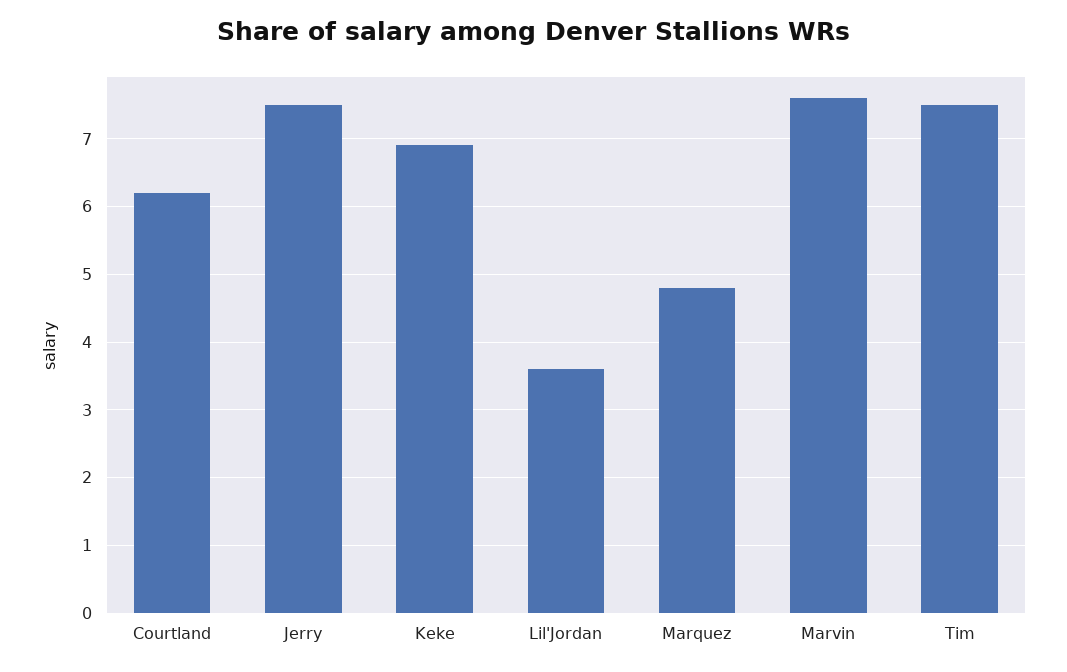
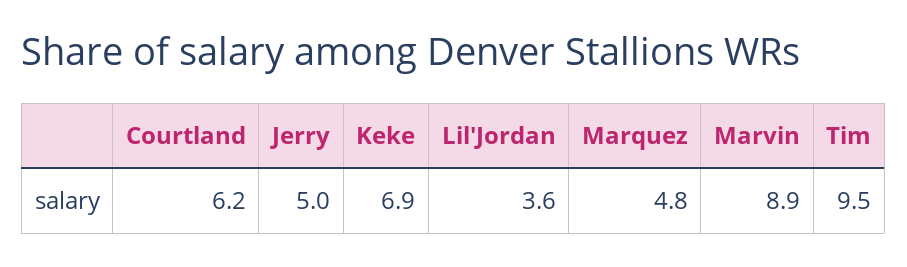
  {
    "Courtland": 6.2,
-   "Jerry": 7.5,
+   "Jerry": 5,
    "Keke": 6.9,
    "Lil'Jordan": 3.6,
    "Marquez": 4.8,
-   "Marvin": 7.6,
+   "Marvin": 8.9,
-   "Tim": 7.5
+   "Tim": 9.5
  }

